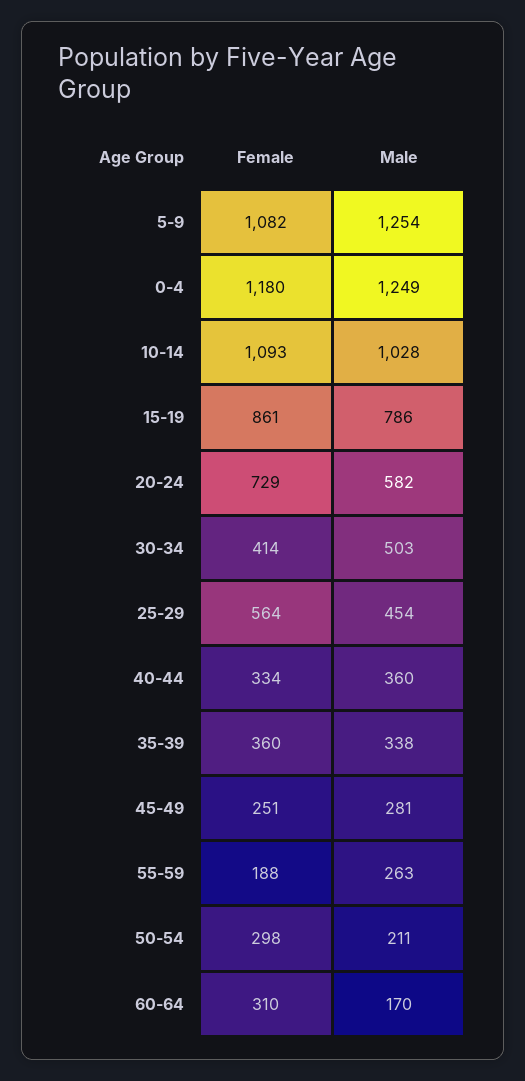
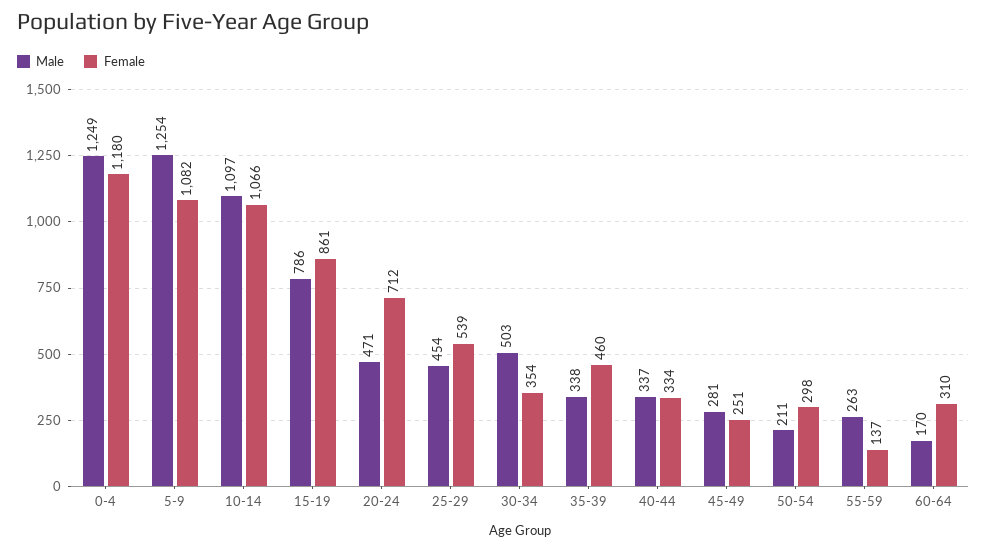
  {
    "Female": {
      "5-9": 1082,
      "0-4": 1180,
-     "10-14": 1093,
+     "10-14": 1066,
      "15-19": 861,
-     "20-24": 729,
+     "20-24": 712,
-     "30-34": 414,
+     "30-34": 354,
-     "25-29": 564,
+     "25-29": 539,
      "40-44": 334,
-     "35-39": 360,
+     "35-39": 460,
      "45-49": 251,
-     "55-59": 188,
+     "55-59": 137,
      "50-54": 298,
      "60-64": 310
    },
    "Male": {
      "5-9": 1254,
      "0-4": 1249,
-     "10-14": 1028,
+     "10-14": 1097,
      "15-19": 786,
-     "20-24": 582,
+     "20-24": 471,
      "30-34": 503,
      "25-29": 454,
-     "40-44": 360,
+     "40-44": 337,
      "35-39": 338,
      "45-49": 281,
      "55-59": 263,
      "50-54": 211,
      "60-64": 170
    }
  }

